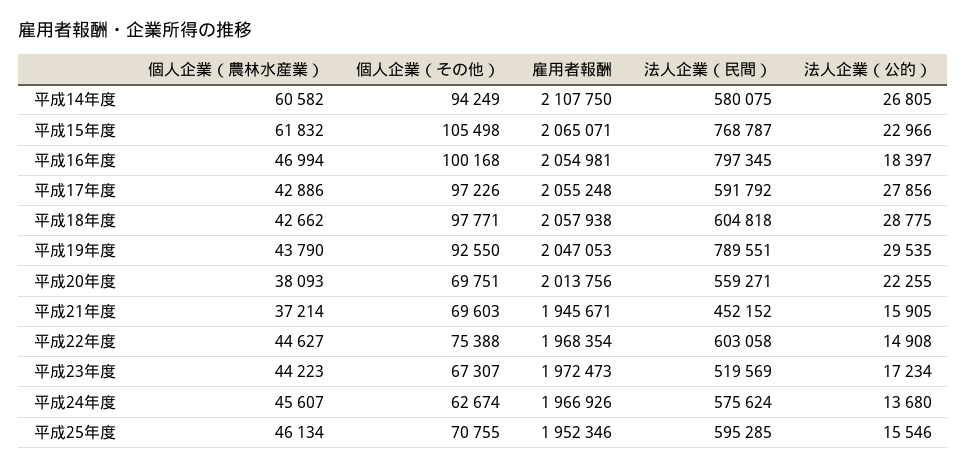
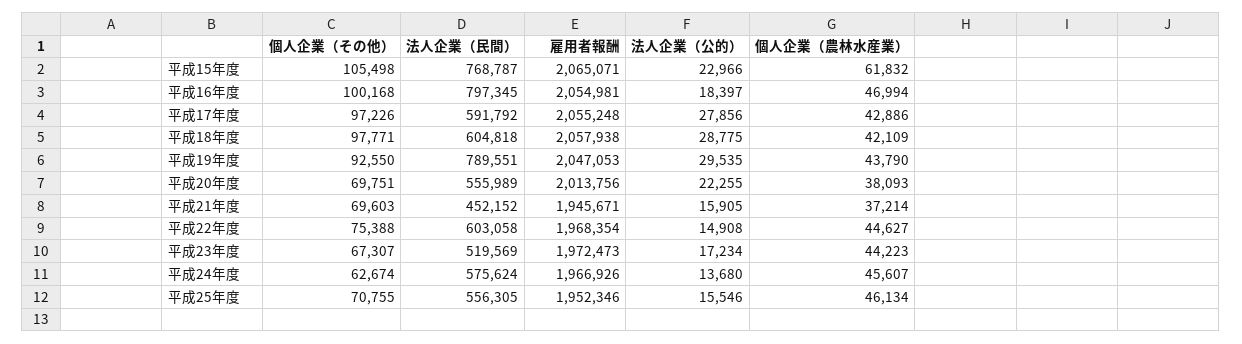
  {
    "個人企業（農林水産業）": {
-     "平成14年度": 60582,
      "平成15年度": 61832,
      "平成16年度": 46994,
      "平成17年度": 42886,
-     "平成18年度": 42662,
+     "平成18年度": 42109,
      "平成19年度": 43790,
      "平成20年度": 38093,
      "平成21年度": 37214,
      "平成22年度": 44627,
      "平成23年度": 44223,
      "平成24年度": 45607,
      "平成25年度": 46134
    },
    "個人企業（その他）": {
-     "平成14年度": 94249,
      "平成15年度": 105498,
      "平成16年度": 100168,
      "平成17年度": 97226,
      "平成18年度": 97771,
      "平成19年度": 92550,
      "平成20年度": 69751,
      "平成21年度": 69603,
      "平成22年度": 75388,
      "平成23年度": 67307,
      "平成24年度": 62674,
      "平成25年度": 70755
    },
    "雇用者報酬": {
-     "平成14年度": 2107750,
      "平成15年度": 2065071,
      "平成16年度": 2054981,
      "平成17年度": 2055248,
      "平成18年度": 2057938,
      "平成19年度": 2047053,
      "平成20年度": 2013756,
      "平成21年度": 1945671,
      "平成22年度": 1968354,
      "平成23年度": 1972473,
      "平成24年度": 1966926,
      "平成25年度": 1952346
    },
    "法人企業（民間）": {
-     "平成14年度": 580075,
      "平成15年度": 768787,
      "平成16年度": 797345,
      "平成17年度": 591792,
      "平成18年度": 604818,
      "平成19年度": 789551,
-     "平成20年度": 559271,
+     "平成20年度": 555989,
      "平成21年度": 452152,
      "平成22年度": 603058,
      "平成23年度": 519569,
      "平成24年度": 575624,
-     "平成25年度": 595285
+     "平成25年度": 556305
    },
    "法人企業（公的）": {
-     "平成14年度": 26805,
      "平成15年度": 22966,
      "平成16年度": 18397,
      "平成17年度": 27856,
      "平成18年度": 28775,
      "平成19年度": 29535,
      "平成20年度": 22255,
      "平成21年度": 15905,
      "平成22年度": 14908,
      "平成23年度": 17234,
      "平成24年度": 13680,
      "平成25年度": 15546
    }
  }

